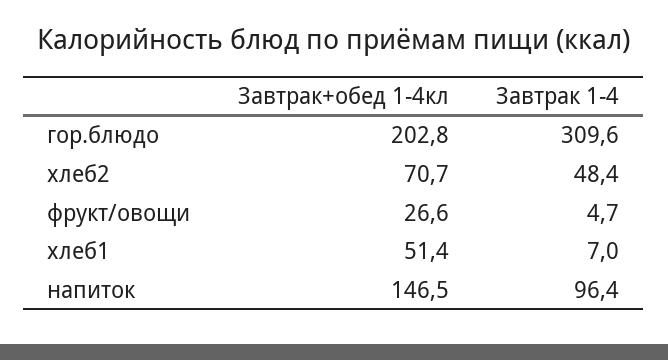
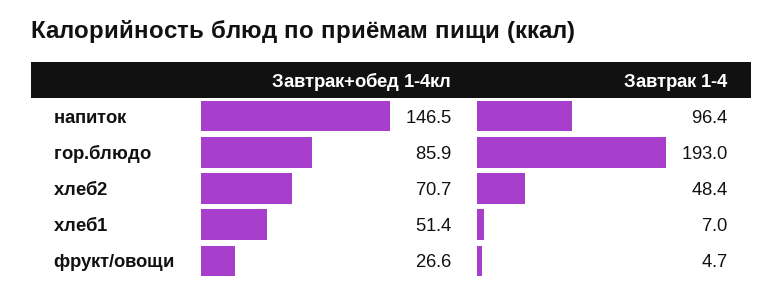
  {
    "Завтрак+обед 1-4кл": {
-     "гор.блюдо": 202.8,
+     "гор.блюдо": 85.9,
      "хлеб2": 70.7,
      "фрукт/овощи": 26.6,
      "хлеб1": 51.4,
      "напиток": 146.5
    },
    "Завтрак 1-4": {
-     "гор.блюдо": 309.6,
+     "гор.блюдо": 193,
      "хлеб2": 48.4,
      "фрукт/овощи": 4.7,
      "хлеб1": 7,
      "напиток": 96.4
    }
  }

